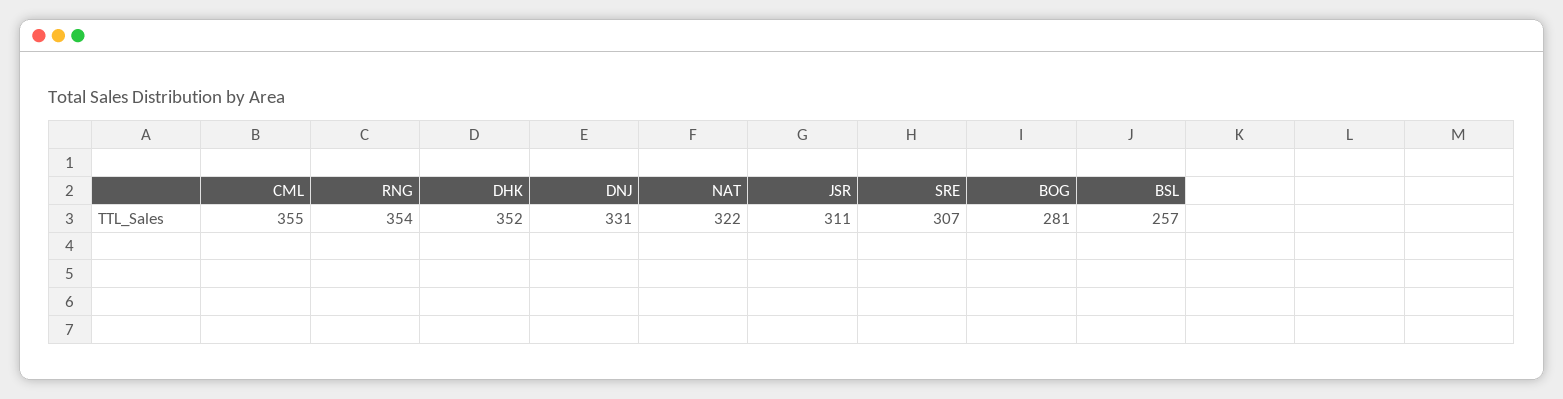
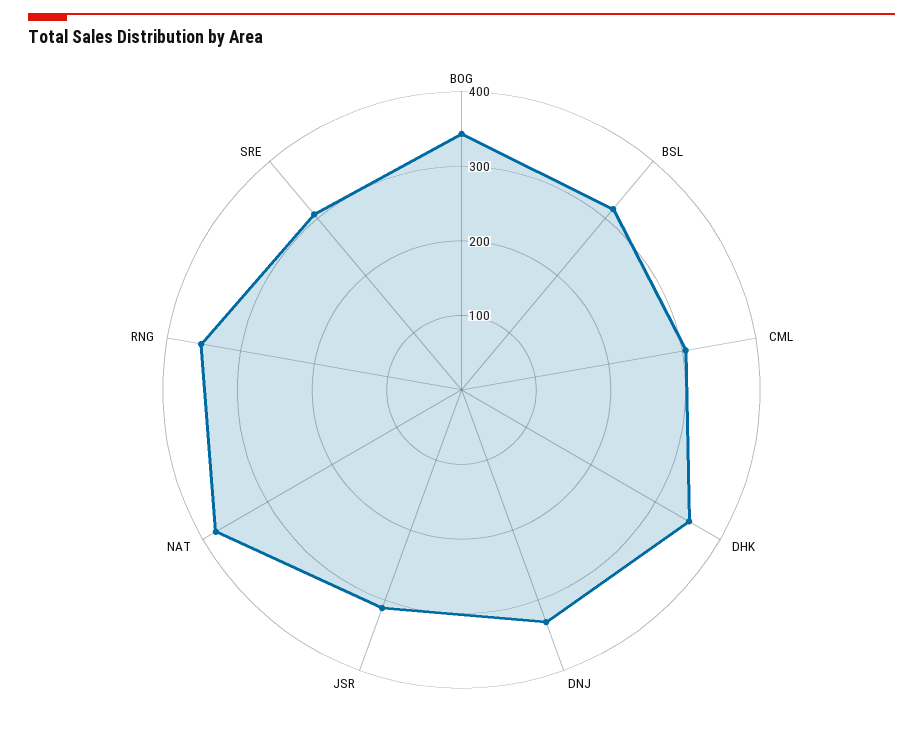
  {
-   "CML": 355,
+   "CML": 300,
    "RNG": 354,
    "DHK": 352,
    "DNJ": 331,
-   "NAT": 322,
+   "NAT": 380,
    "JSR": 311,
    "SRE": 307,
-   "BOG": 281,
+   "BOG": 340,
-   "BSL": 257
+   "BSL": 320
  }

